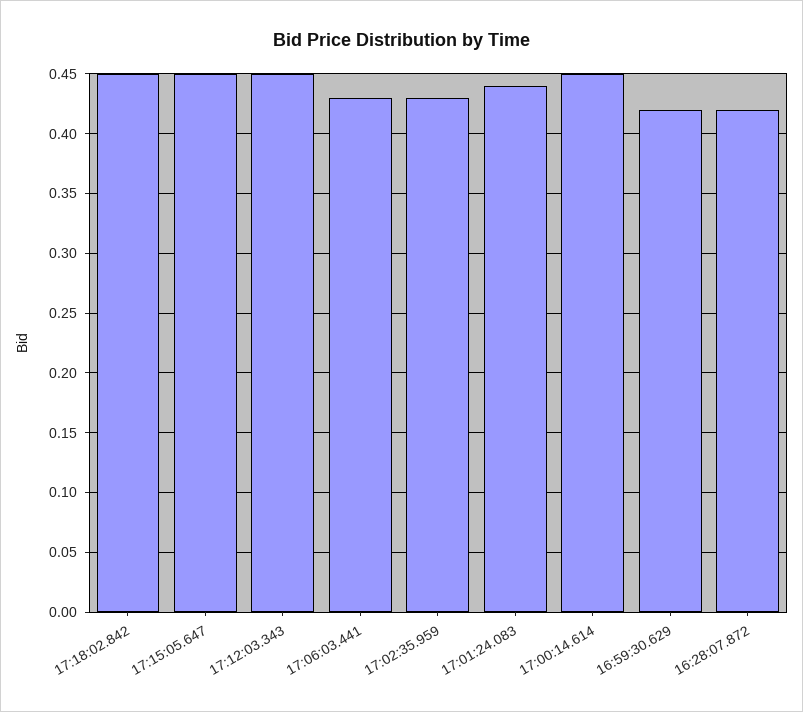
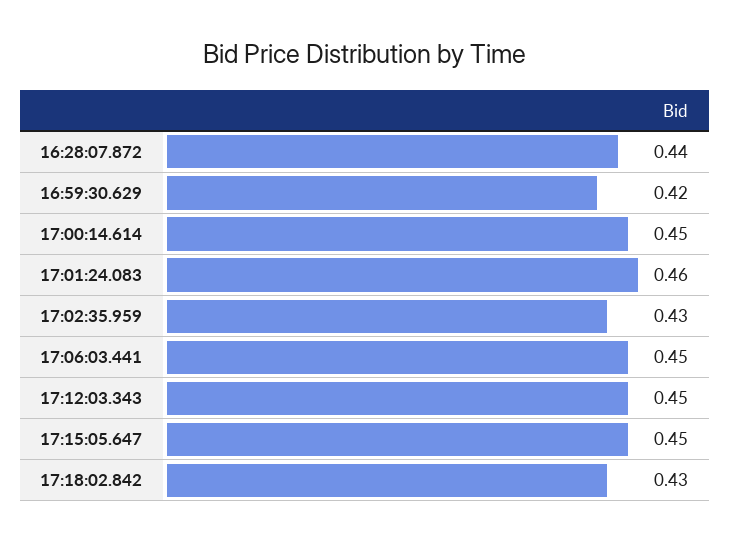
  {
-   "17:18:02.842": 0.45,
+   "17:18:02.842": 0.43,
    "17:15:05.647": 0.45,
    "17:12:03.343": 0.45,
-   "17:06:03.441": 0.43,
+   "17:06:03.441": 0.45,
    "17:02:35.959": 0.43,
-   "17:01:24.083": 0.44,
+   "17:01:24.083": 0.46,
    "17:00:14.614": 0.45,
    "16:59:30.629": 0.42,
-   "16:28:07.872": 0.42
+   "16:28:07.872": 0.44
  }

